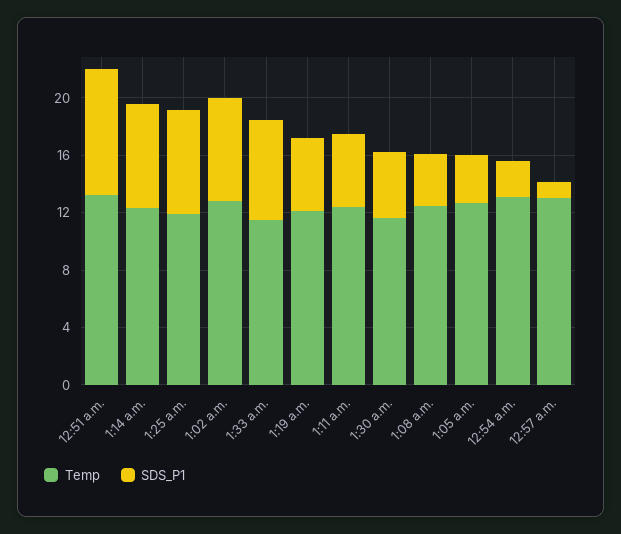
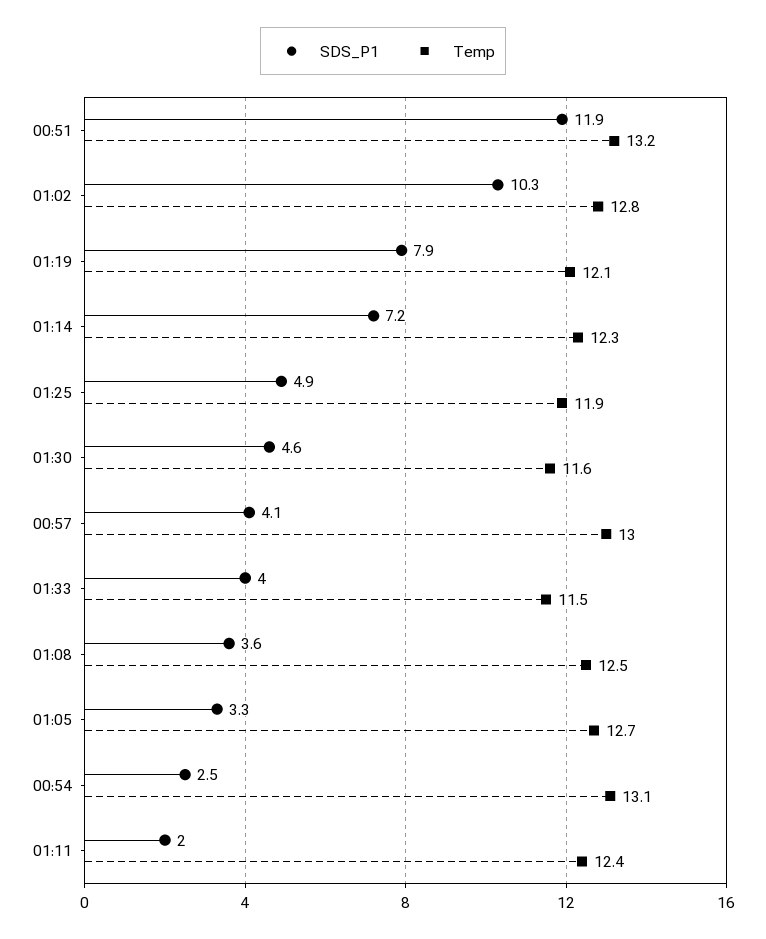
  {
    "Temp": {
      "12:51 a.m.": 13.2,
      "1:14 a.m.": 12.3,
      "1:25 a.m.": 11.9,
      "1:02 a.m.": 12.8,
      "1:33 a.m.": 11.5,
      "1:19 a.m.": 12.1,
      "1:11 a.m.": 12.4,
      "1:30 a.m.": 11.6,
      "1:08 a.m.": 12.5,
      "1:05 a.m.": 12.7,
      "12:54 a.m.": 13.1,
      "12:57 a.m.": 13
    },
    "SDS_P1": {
-     "12:51 a.m.": 9,
+     "12:51 a.m.": 11.9,
      "1:14 a.m.": 7.2,
-     "1:25 a.m.": 7,
+     "1:25 a.m.": 4.9,
-     "1:02 a.m.": 7,
+     "1:02 a.m.": 10.3,
-     "1:33 a.m.": 7,
+     "1:33 a.m.": 4,
-     "1:19 a.m.": 5,
+     "1:19 a.m.": 7.9,
-     "1:11 a.m.": 5,
+     "1:11 a.m.": 2,
      "1:30 a.m.": 4.6,
      "1:08 a.m.": 3.6,
      "1:05 a.m.": 3.3,
      "12:54 a.m.": 2.5,
-     "12:57 a.m.": 1
+     "12:57 a.m.": 4.1
    }
  }

